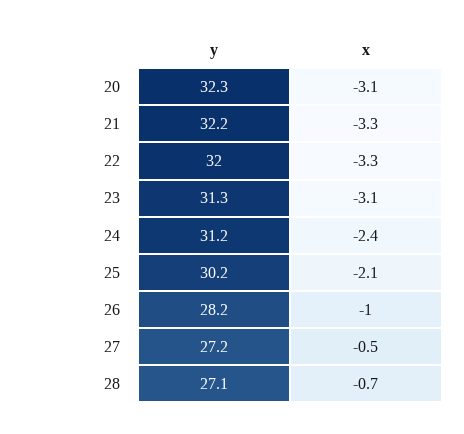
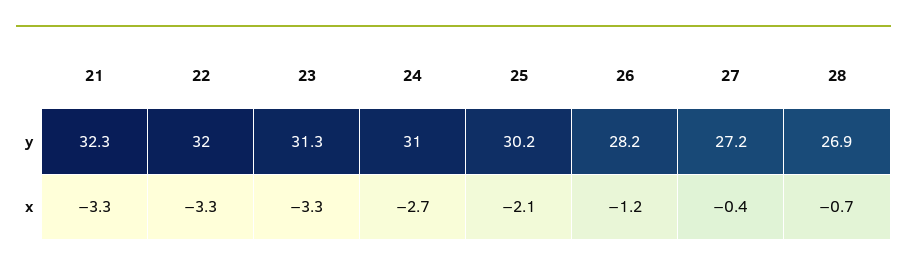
  {
    "y": {
-     "20": 32.3,
-     "21": 32.2,
+     "21": 32.3,
      "22": 32,
      "23": 31.3,
-     "24": 31.2,
+     "24": 31,
      "25": 30.2,
      "26": 28.2,
      "27": 27.2,
-     "28": 27.1
+     "28": 26.9
    },
    "x": {
-     "20": -3.1,
      "21": -3.3,
      "22": -3.3,
-     "23": -3.1,
+     "23": -3.3,
-     "24": -2.4,
+     "24": -2.7,
      "25": -2.1,
-     "26": -1,
+     "26": -1.2,
-     "27": -0.5,
+     "27": -0.4,
      "28": -0.7
    }
  }

